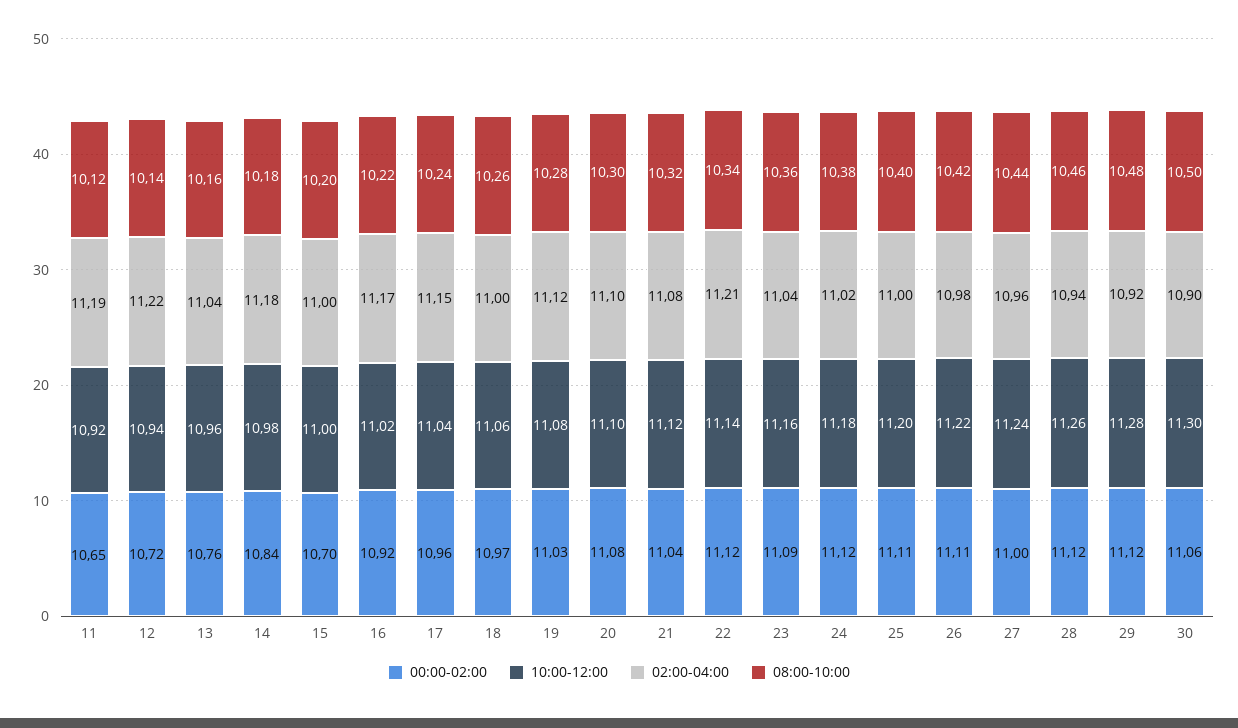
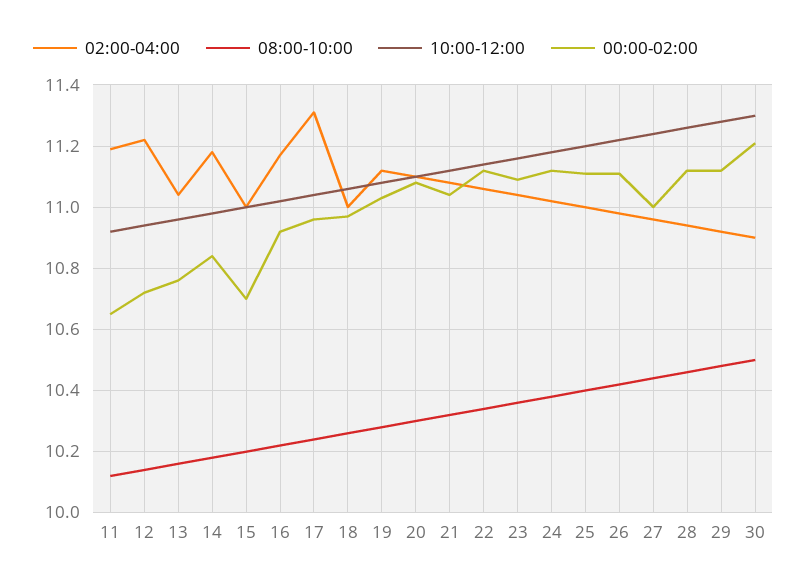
  {
    "00:00-02:00": {
      "11": 10.65,
      "12": 10.72,
      "13": 10.76,
      "14": 10.84,
      "15": 10.7,
      "16": 10.92,
      "17": 10.96,
      "18": 10.97,
      "19": 11.03,
      "20": 11.08,
      "21": 11.04,
      "22": 11.12,
      "23": 11.09,
      "24": 11.12,
      "25": 11.11,
      "26": 11.11,
      "27": 11,
      "28": 11.12,
      "29": 11.12,
-     "30": 11.06
+     "30": 11.2
    },
    "10:00-12:00": {
      "11": 10.92,
      "12": 10.94,
      "13": 10.96,
      "14": 10.98,
      "15": 11,
      "16": 11.02,
      "17": 11.04,
      "18": 11.06,
      "19": 11.08,
      "20": 11.1,
      "21": 11.12,
      "22": 11.14,
      "23": 11.16,
      "24": 11.18,
      "25": 11.2,
      "26": 11.22,
      "27": 11.24,
      "28": 11.26,
      "29": 11.28,
      "30": 11.3
    },
    "02:00-04:00": {
      "11": 11.19,
      "12": 11.22,
      "13": 11.04,
      "14": 11.18,
      "15": 11,
      "16": 11.17,
-     "17": 11.15,
+     "17": 11.3,
      "18": 11,
      "19": 11.12,
      "20": 11.1,
      "21": 11.08,
-     "22": 11.21,
+     "22": 11.05,
      "23": 11.04,
      "24": 11.02,
      "25": 11,
      "26": 10.98,
      "27": 10.96,
      "28": 10.94,
      "29": 10.92,
      "30": 10.9
    },
    "08:00-10:00": {
      "11": 10.12,
      "12": 10.14,
      "13": 10.16,
      "14": 10.18,
      "15": 10.2,
      "16": 10.22,
      "17": 10.24,
      "18": 10.26,
      "19": 10.28,
      "20": 10.3,
      "21": 10.32,
      "22": 10.34,
      "23": 10.36,
      "24": 10.38,
      "25": 10.4,
      "26": 10.42,
      "27": 10.44,
      "28": 10.46,
      "29": 10.48,
      "30": 10.5
    }
  }

